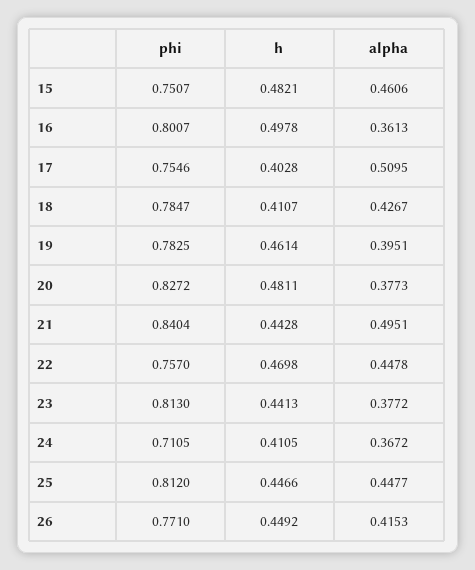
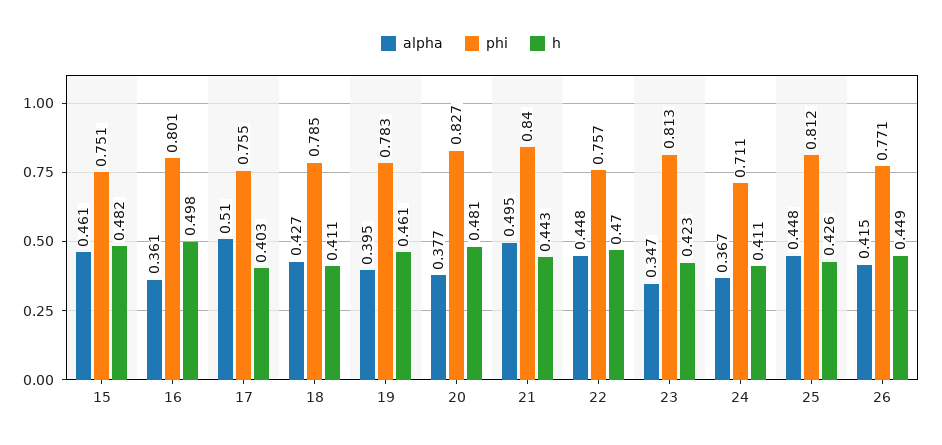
  {
    "phi": {
      "15": 0.7507,
      "16": 0.8007,
      "17": 0.7546,
      "18": 0.7847,
      "19": 0.7825,
      "20": 0.8272,
      "21": 0.8404,
      "22": 0.757,
      "23": 0.813,
      "24": 0.7105,
      "25": 0.812,
      "26": 0.771
    },
    "h": {
      "15": 0.4821,
      "16": 0.4978,
      "17": 0.4028,
      "18": 0.4107,
      "19": 0.4614,
      "20": 0.4811,
      "21": 0.4428,
      "22": 0.4698,
-     "23": 0.4413,
+     "23": 0.423,
      "24": 0.4105,
-     "25": 0.4466,
+     "25": 0.426,
      "26": 0.4492
    },
    "alpha": {
      "15": 0.4606,
      "16": 0.3613,
      "17": 0.5095,
      "18": 0.4267,
      "19": 0.3951,
      "20": 0.3773,
      "21": 0.4951,
      "22": 0.4478,
-     "23": 0.3772,
+     "23": 0.347,
      "24": 0.3672,
      "25": 0.4477,
      "26": 0.4153
    }
  }

